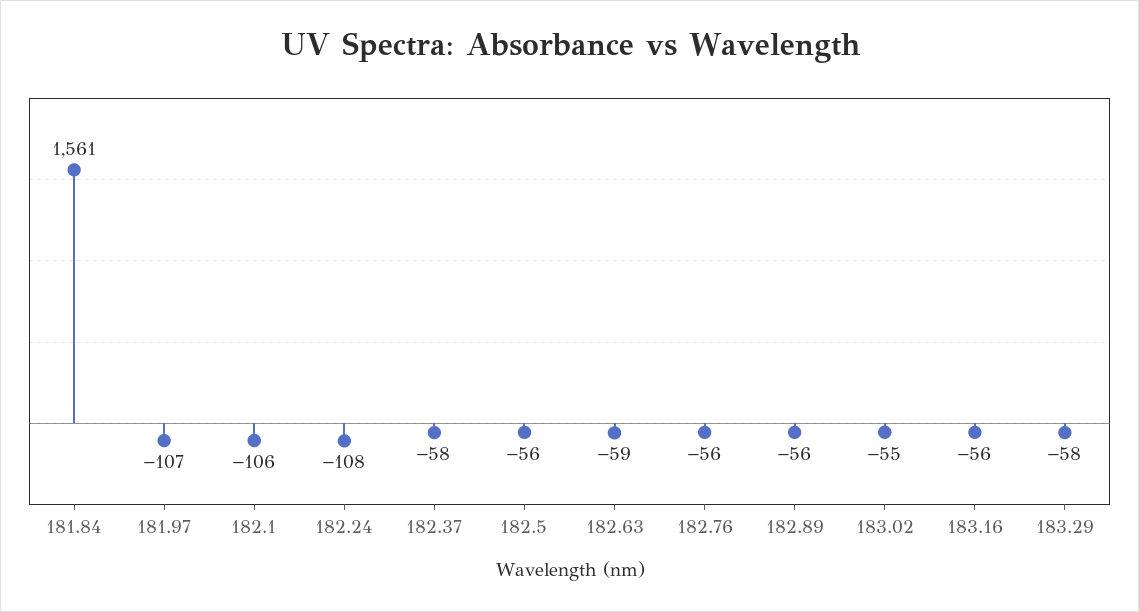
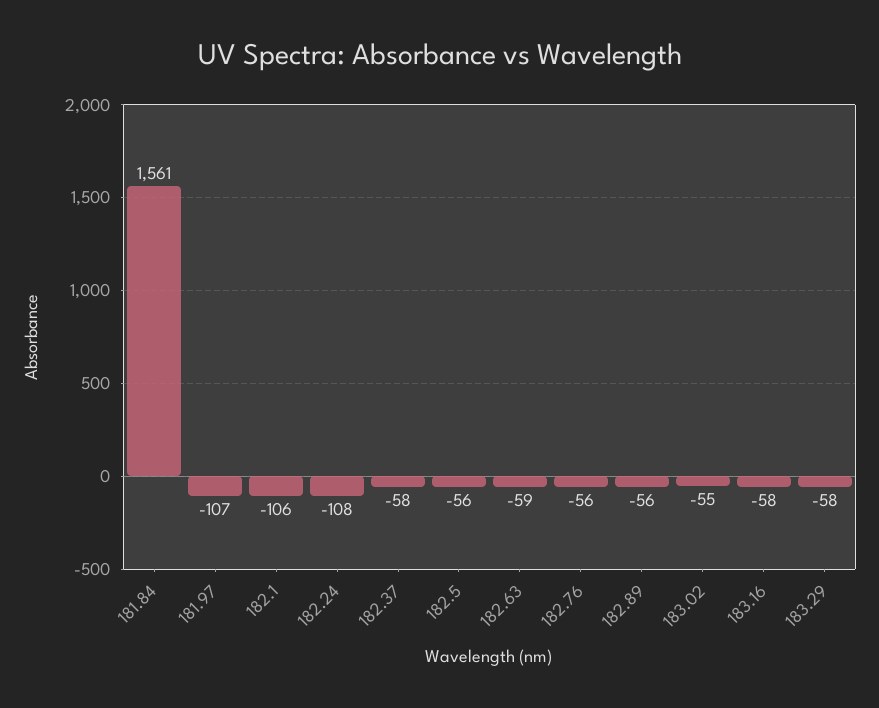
  {
    "181.84": 1561,
    "181.97": -107,
    "182.1": -106,
    "182.24": -108,
    "182.37": -58,
    "182.5": -56,
    "182.63": -59,
    "182.76": -56,
    "182.89": -56,
    "183.02": -55,
-   "183.16": -56,
+   "183.16": -58,
    "183.29": -58
  }

